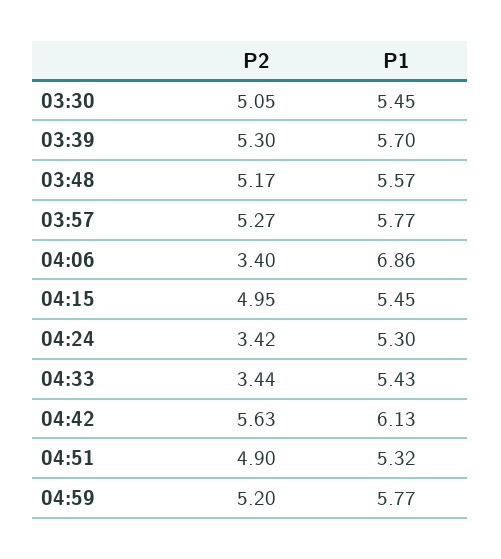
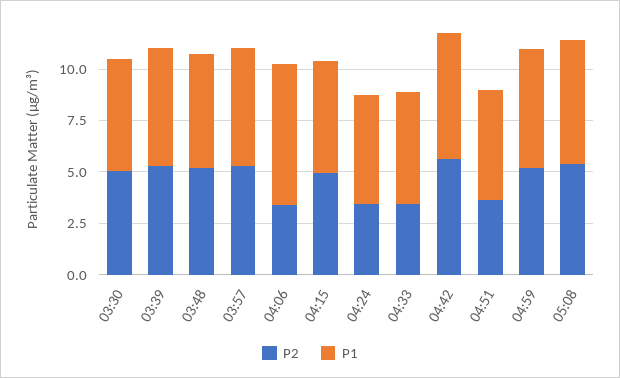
  {
    "P2": {
      "03:30": 5.05,
      "03:39": 5.3,
      "03:48": 5.17,
      "03:57": 5.27,
      "04:06": 3.4,
      "04:15": 4.95,
      "04:24": 3.42,
      "04:33": 3.44,
      "04:42": 5.63,
-     "04:51": 4.9,
+     "04:51": 3.5,
-     "04:59": 5.2
+     "04:59": 5.2,
+     "05:08": 5.5
    },
    "P1": {
      "03:30": 5.45,
      "03:39": 5.7,
      "03:48": 5.57,
      "03:57": 5.77,
      "04:06": 6.86,
      "04:15": 5.45,
      "04:24": 5.3,
      "04:33": 5.43,
      "04:42": 6.13,
      "04:51": 5.32,
-     "04:59": 5.77
+     "04:59": 5.77,
+     "05:08": 6
    }
  }

